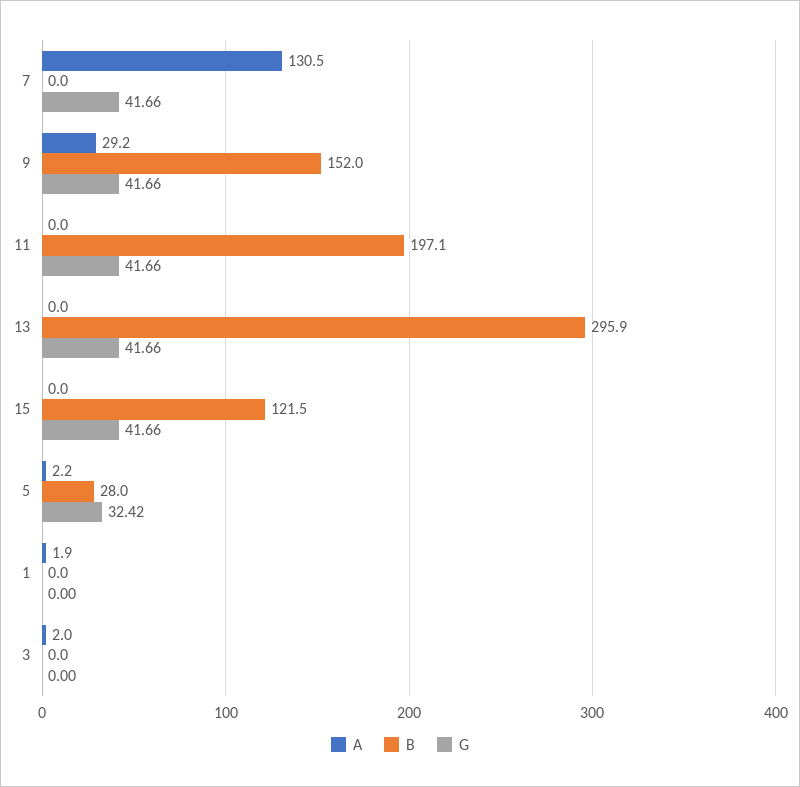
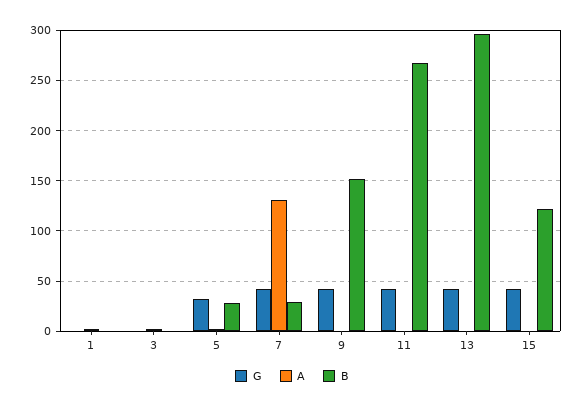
  {
    "A": {
      "7": 130.5,
-     "9": 29.2,
+     "9": 0,
      "11": 0,
      "13": 0,
      "15": 0,
      "5": 2.2,
      "1": 1.9,
      "3": 2
    },
    "B": {
-     "7": 0,
+     "7": 30,
      "9": 152,
-     "11": 197.1,
+     "11": 270,
      "13": 295.9,
      "15": 121.5,
      "5": 28,
      "1": 0,
      "3": 0
    },
    "G": {
      "7": 41.66,
      "9": 41.66,
      "11": 41.66,
      "13": 41.66,
      "15": 41.66,
      "5": 32.42,
      "1": 0,
      "3": 0
    }
  }

